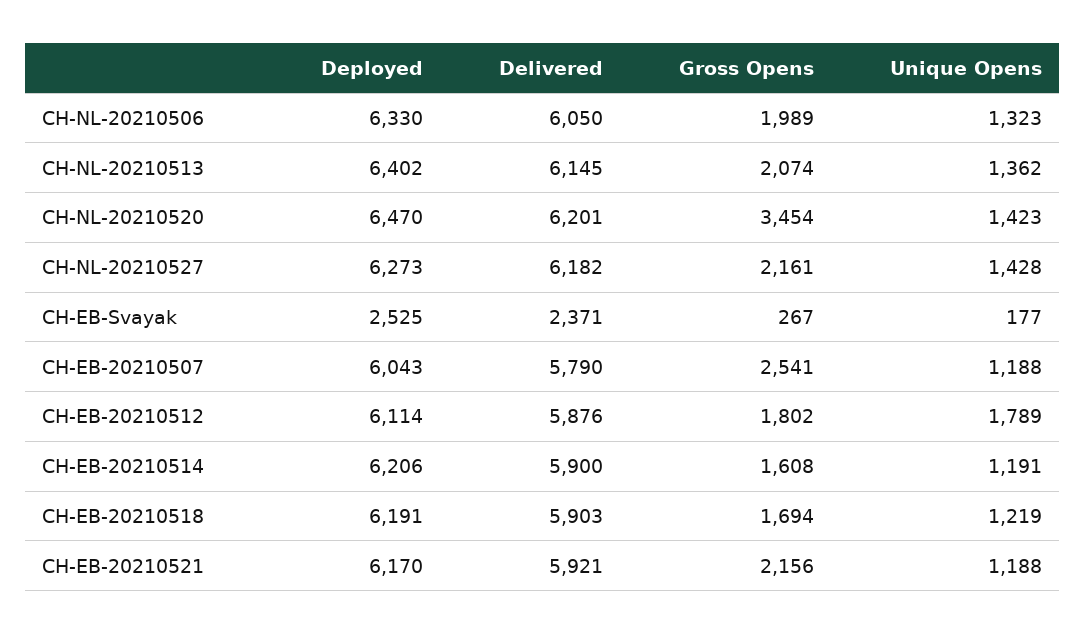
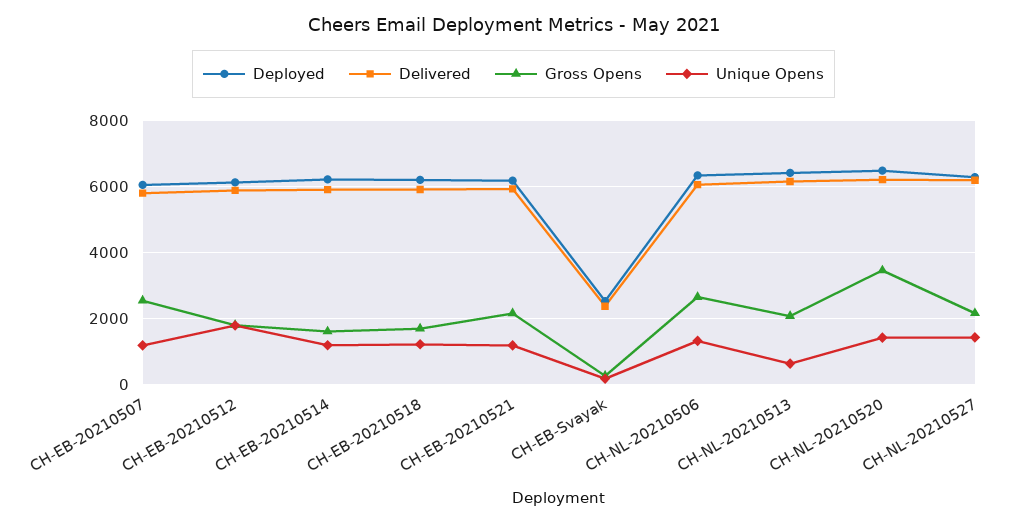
  {
    "Deployed": {
      "CH-NL-20210506": 6330,
      "CH-NL-20210513": 6402,
      "CH-NL-20210520": 6470,
      "CH-NL-20210527": 6273,
      "CH-EB-Svayak": 2525,
      "CH-EB-20210507": 6043,
      "CH-EB-20210512": 6114,
      "CH-EB-20210514": 6206,
      "CH-EB-20210518": 6191,
      "CH-EB-20210521": 6170
    },
    "Delivered": {
      "CH-NL-20210506": 6050,
      "CH-NL-20210513": 6145,
      "CH-NL-20210520": 6201,
      "CH-NL-20210527": 6182,
      "CH-EB-Svayak": 2371,
      "CH-EB-20210507": 5790,
      "CH-EB-20210512": 5876,
      "CH-EB-20210514": 5900,
      "CH-EB-20210518": 5903,
      "CH-EB-20210521": 5921
    },
    "Gross Opens": {
-     "CH-NL-20210506": 1989,
+     "CH-NL-20210506": 2600,
      "CH-NL-20210513": 2074,
      "CH-NL-20210520": 3454,
      "CH-NL-20210527": 2161,
      "CH-EB-Svayak": 267,
      "CH-EB-20210507": 2541,
      "CH-EB-20210512": 1802,
      "CH-EB-20210514": 1608,
      "CH-EB-20210518": 1694,
      "CH-EB-20210521": 2156
    },
    "Unique Opens": {
      "CH-NL-20210506": 1323,
-     "CH-NL-20210513": 1362,
+     "CH-NL-20210513": 600,
      "CH-NL-20210520": 1423,
      "CH-NL-20210527": 1428,
      "CH-EB-Svayak": 177,
      "CH-EB-20210507": 1188,
      "CH-EB-20210512": 1789,
      "CH-EB-20210514": 1191,
      "CH-EB-20210518": 1219,
      "CH-EB-20210521": 1188
    }
  }

